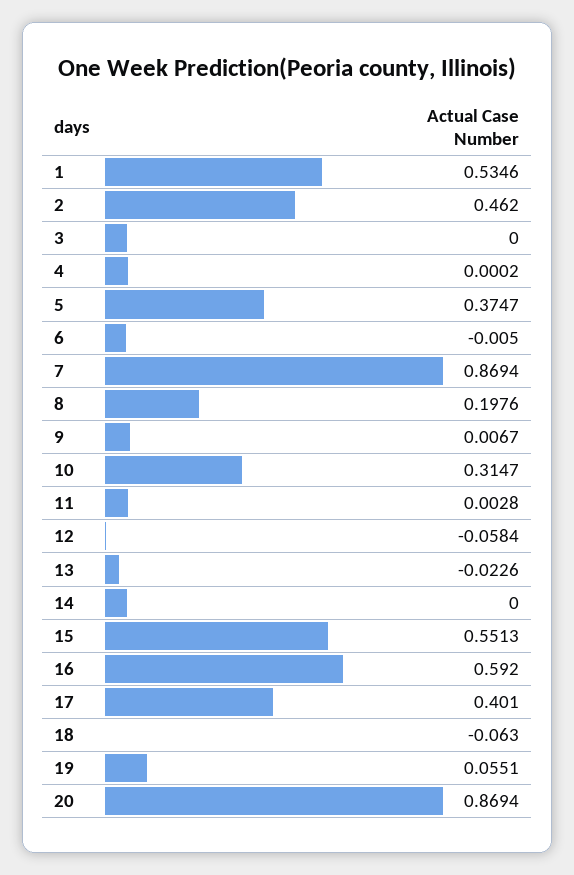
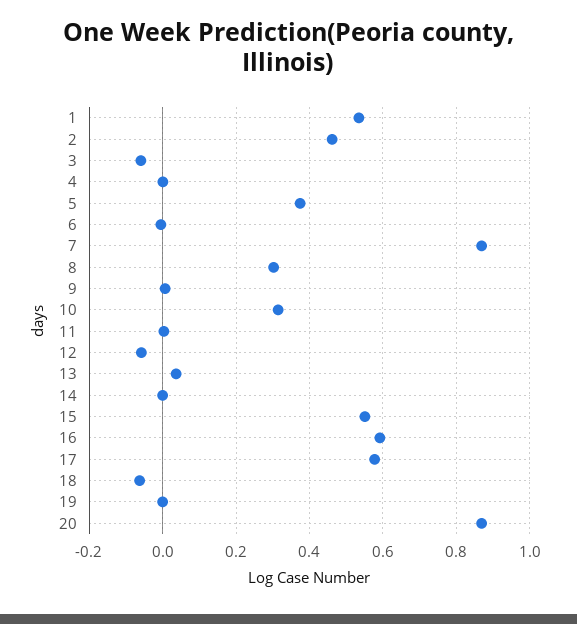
  {
    "1": 0.5346,
    "2": 0.462,
-   "3": 0,
+   "3": -0.06,
    "4": 0.0002,
    "5": 0.3747,
    "6": -0.005,
    "7": 0.8694,
-   "8": 0.1976,
+   "8": 0.3,
    "9": 0.0067,
    "10": 0.3147,
    "11": 0.0028,
    "12": -0.0584,
-   "13": -0.0226,
+   "13": 0.04,
    "14": 0,
    "15": 0.5513,
    "16": 0.592,
-   "17": 0.401,
+   "17": 0.58,
    "18": -0.063,
-   "19": 0.0551,
+   "19": 0,
    "20": 0.8694
  }

